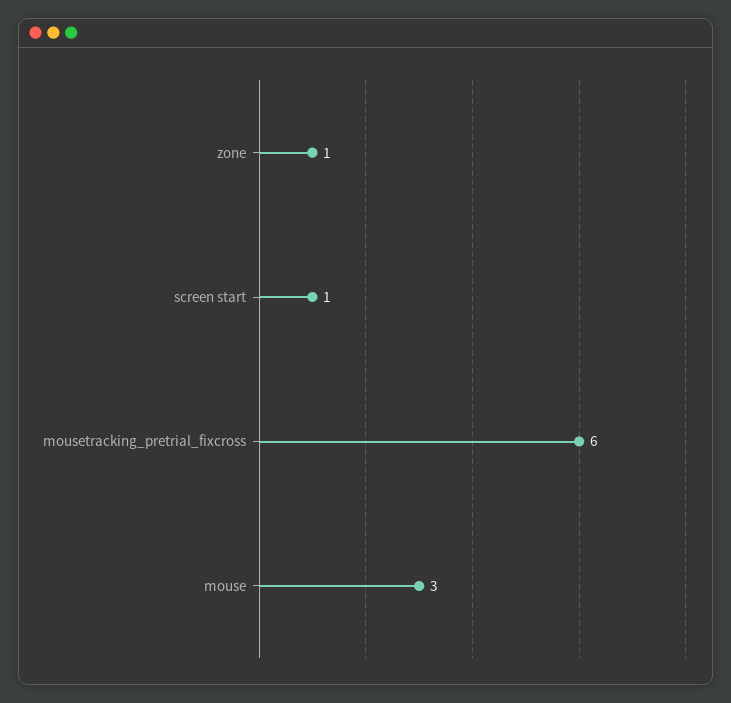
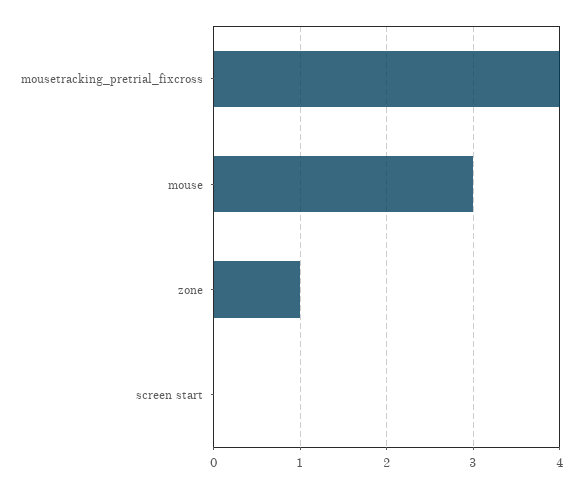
  {
    "zone": 1,
-   "screen start": 1,
+   "screen start": 0,
-   "mousetracking_pretrial_fixcross": 6,
+   "mousetracking_pretrial_fixcross": 4,
    "mouse": 3
  }

